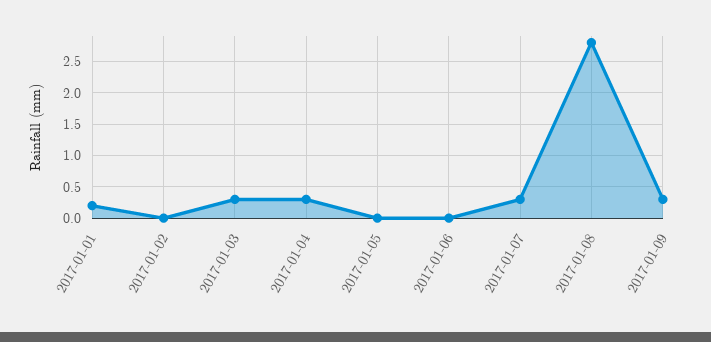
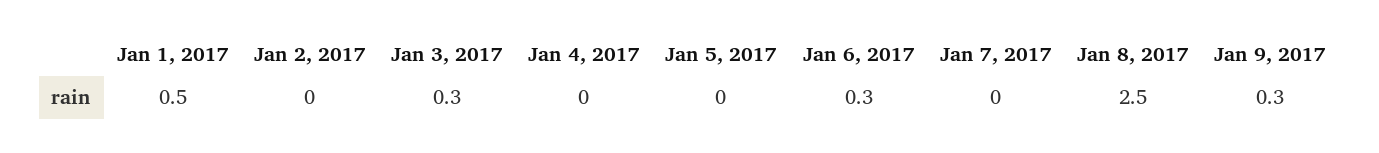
  {
-   "2017-01-01": 0.2,
+   "2017-01-01": 0.5,
    "2017-01-02": 0,
    "2017-01-03": 0.3,
-   "2017-01-04": 0.3,
+   "2017-01-04": 0,
    "2017-01-05": 0,
-   "2017-01-06": 0,
+   "2017-01-06": 0.3,
-   "2017-01-07": 0.3,
+   "2017-01-07": 0,
-   "2017-01-08": 2.8,
+   "2017-01-08": 2.5,
    "2017-01-09": 0.3
  }

